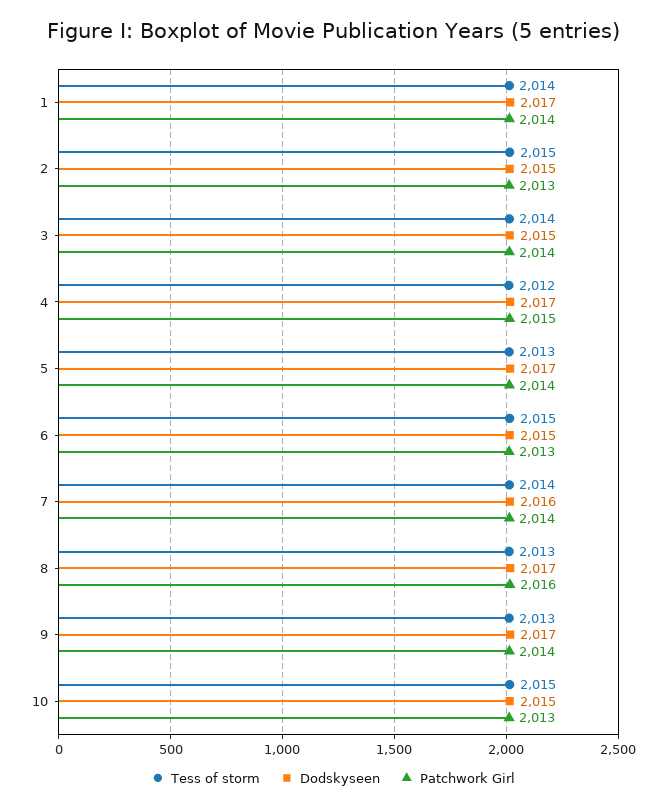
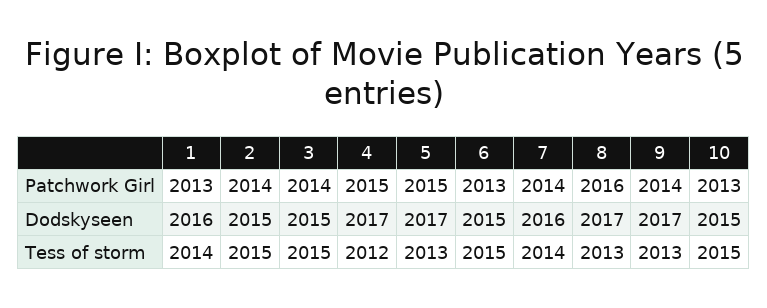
  {
    "Tess of storm": {
      "1": 2014,
      "2": 2015,
-     "3": 2014,
+     "3": 2015,
      "4": 2012,
      "5": 2013,
      "6": 2015,
      "7": 2014,
      "8": 2013,
      "9": 2013,
      "10": 2015
    },
    "Dodskyseen": {
-     "1": 2017,
+     "1": 2016,
      "2": 2015,
      "3": 2015,
      "4": 2017,
      "5": 2017,
      "6": 2015,
      "7": 2016,
      "8": 2017,
      "9": 2017,
      "10": 2015
    },
    "Patchwork Girl": {
-     "1": 2014,
+     "1": 2013,
-     "2": 2013,
+     "2": 2014,
      "3": 2014,
      "4": 2015,
-     "5": 2014,
+     "5": 2015,
      "6": 2013,
      "7": 2014,
      "8": 2016,
      "9": 2014,
      "10": 2013
    }
  }

